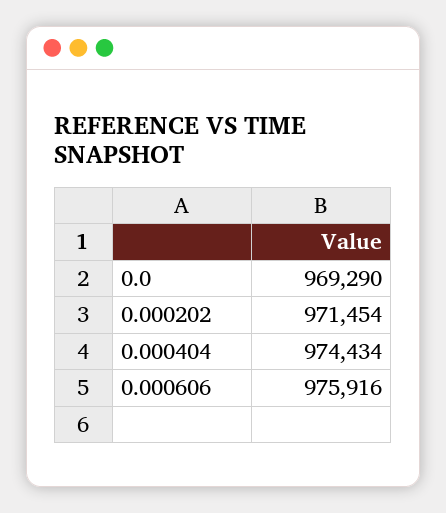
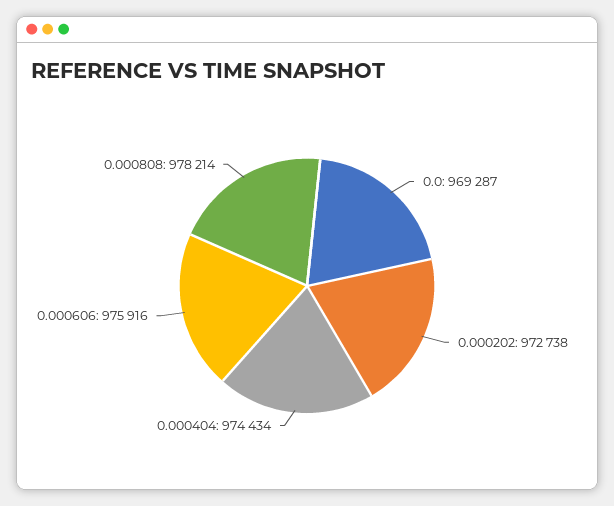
  {
-   "0.0": 969290,
+   "0.0": 969287,
-   "0.000202": 971454,
+   "0.000202": 972738,
    "0.000404": 974434,
-   "0.000606": 975916
+   "0.000606": 975916,
+   "0.000808": 978214
  }

